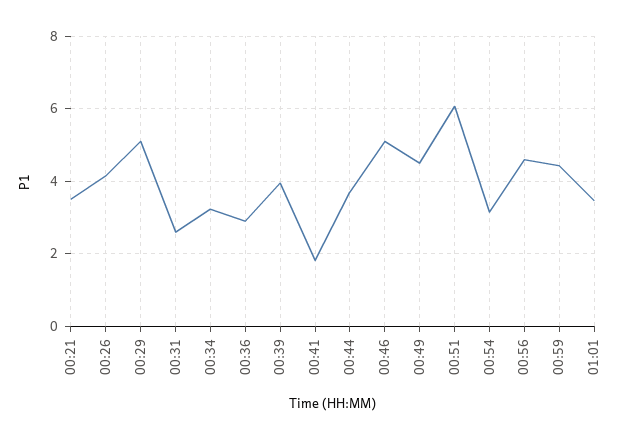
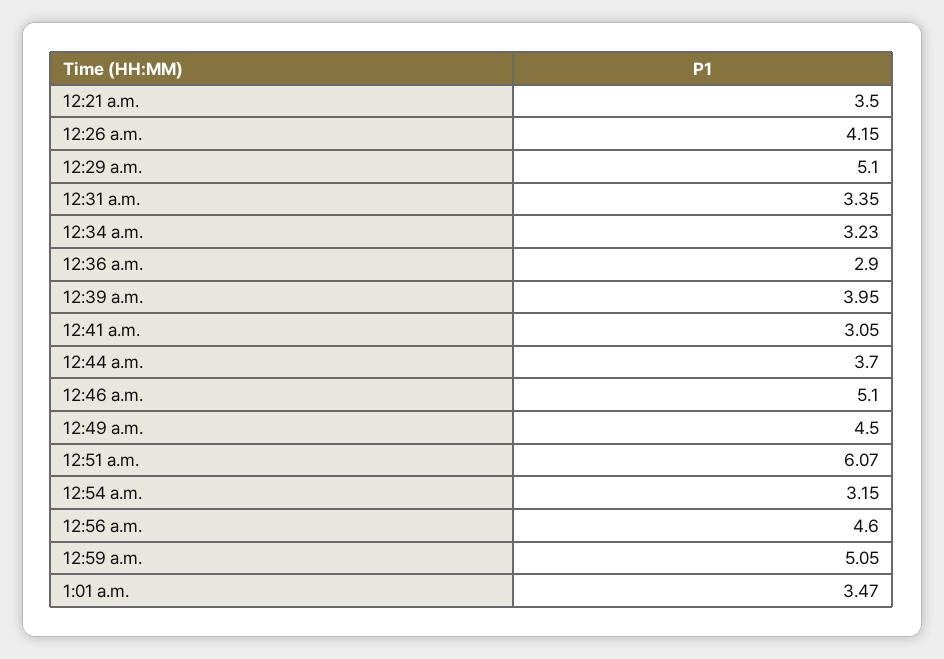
  {
    "00:21": 3.5,
    "00:26": 4.15,
    "00:29": 5.1,
-   "00:31": 2.6,
+   "00:31": 3.35,
    "00:34": 3.23,
    "00:36": 2.9,
    "00:39": 3.95,
-   "00:41": 1.8,
+   "00:41": 3.05,
    "00:44": 3.7,
    "00:46": 5.1,
    "00:49": 4.5,
    "00:51": 6.07,
    "00:54": 3.15,
    "00:56": 4.6,
-   "00:59": 4.4,
+   "00:59": 5.05,
    "01:01": 3.47
  }

